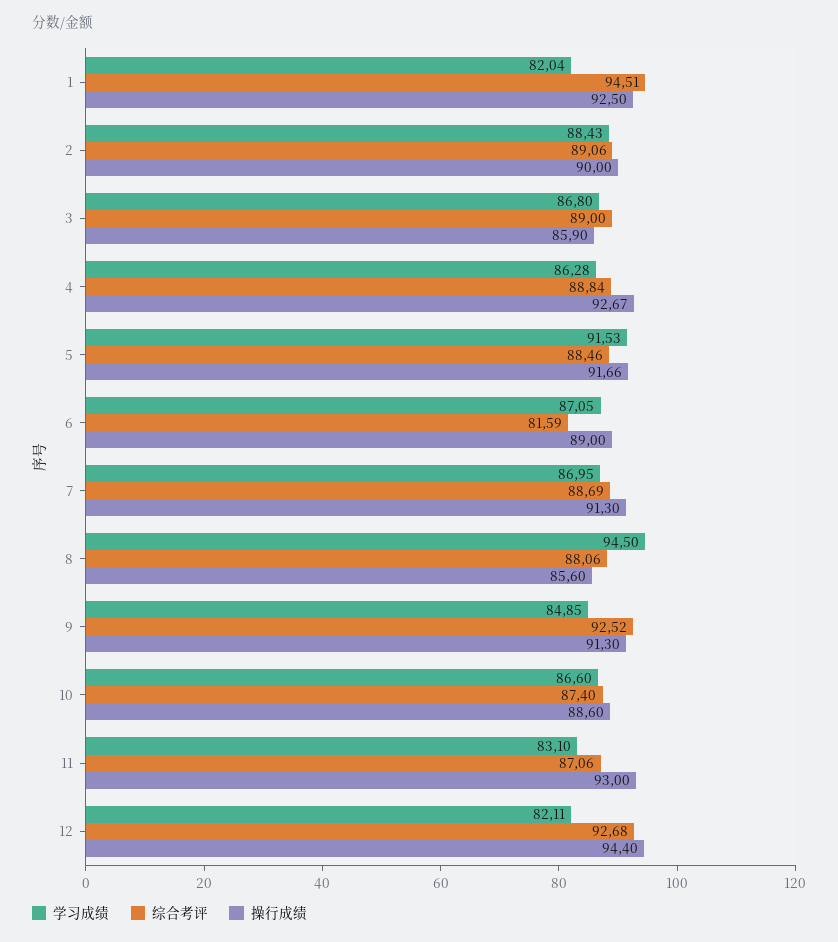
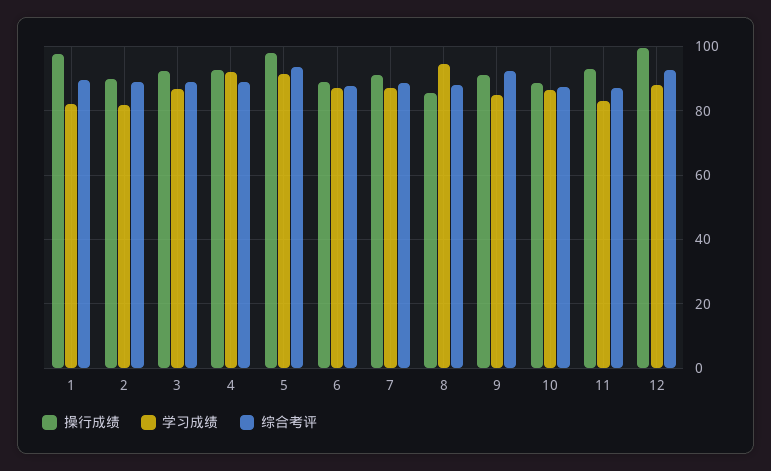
  {
    "学习成绩": {
      "1": 82.04,
-     "2": 88.43,
+     "2": 82,
      "3": 86.8,
-     "4": 86.28,
+     "4": 92,
      "5": 91.53,
      "6": 87.05,
      "7": 86.95,
      "8": 94.5,
      "9": 84.85,
      "10": 86.6,
      "11": 83.1,
-     "12": 82.11
+     "12": 88
    },
    "综合考评": {
-     "1": 94.51,
+     "1": 90,
      "2": 89.06,
      "3": 89,
      "4": 88.84,
-     "5": 88.46,
+     "5": 94,
-     "6": 81.59,
+     "6": 88,
      "7": 88.69,
      "8": 88.06,
      "9": 92.52,
      "10": 87.4,
      "11": 87.06,
      "12": 92.68
    },
    "操行成绩": {
-     "1": 92.5,
+     "1": 98,
      "2": 90,
-     "3": 85.9,
+     "3": 92,
      "4": 92.67,
-     "5": 91.66,
+     "5": 98,
      "6": 89,
      "7": 91.3,
      "8": 85.6,
      "9": 91.3,
      "10": 88.6,
      "11": 93,
-     "12": 94.4
+     "12": 100
    }
  }

